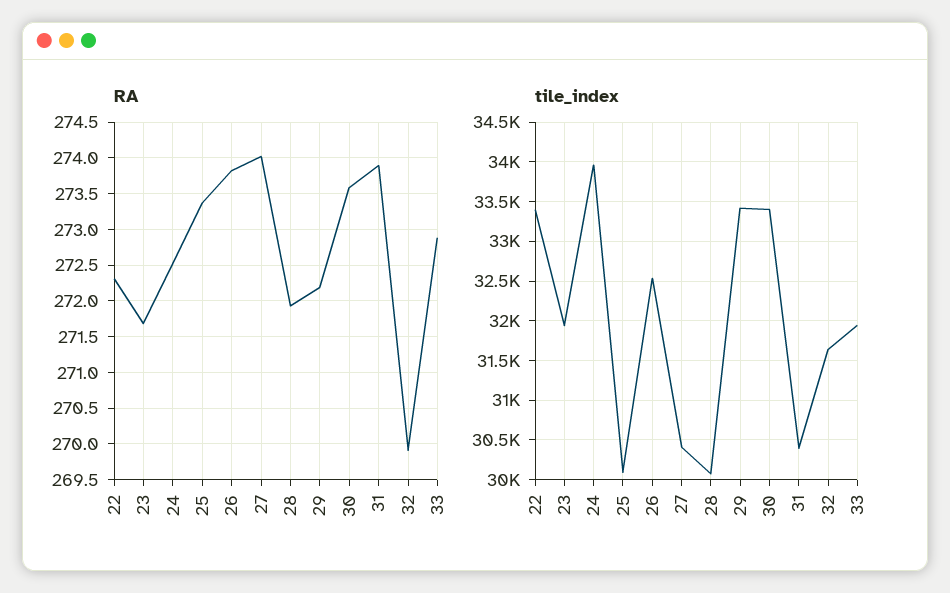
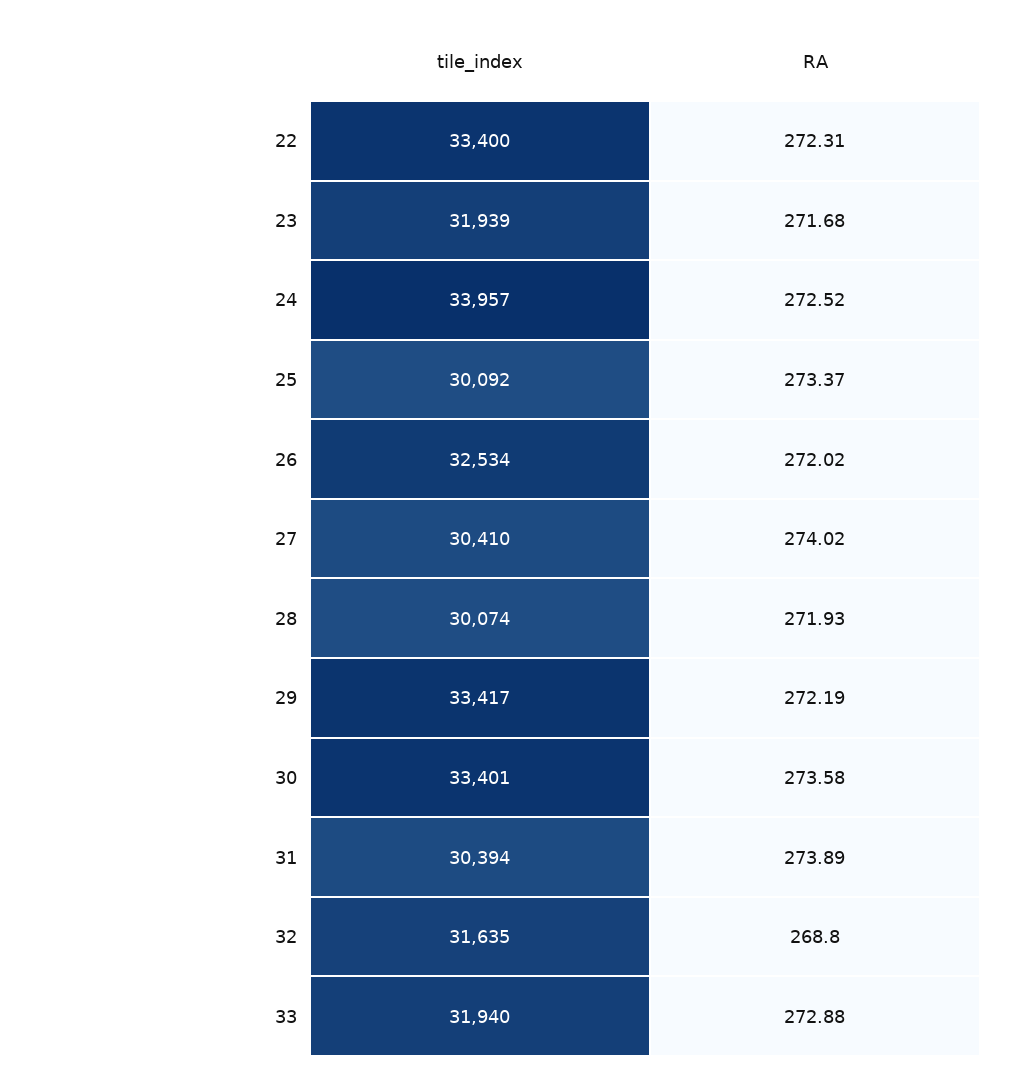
  {
    "RA": {
      "22": 272.31,
      "23": 271.68,
      "24": 272.52,
      "25": 273.37,
-     "26": 273.8,
+     "26": 272.02,
      "27": 274.02,
      "28": 271.93,
      "29": 272.19,
      "30": 273.58,
      "31": 273.89,
-     "32": 269.9,
+     "32": 268.8,
      "33": 272.88
    },
    "tile_index": {
      "22": 33400,
      "23": 31939,
      "24": 33957,
      "25": 30092,
      "26": 32534,
      "27": 30410,
      "28": 30074,
      "29": 33417,
      "30": 33401,
      "31": 30394,
      "32": 31635,
      "33": 31940
    }
  }

